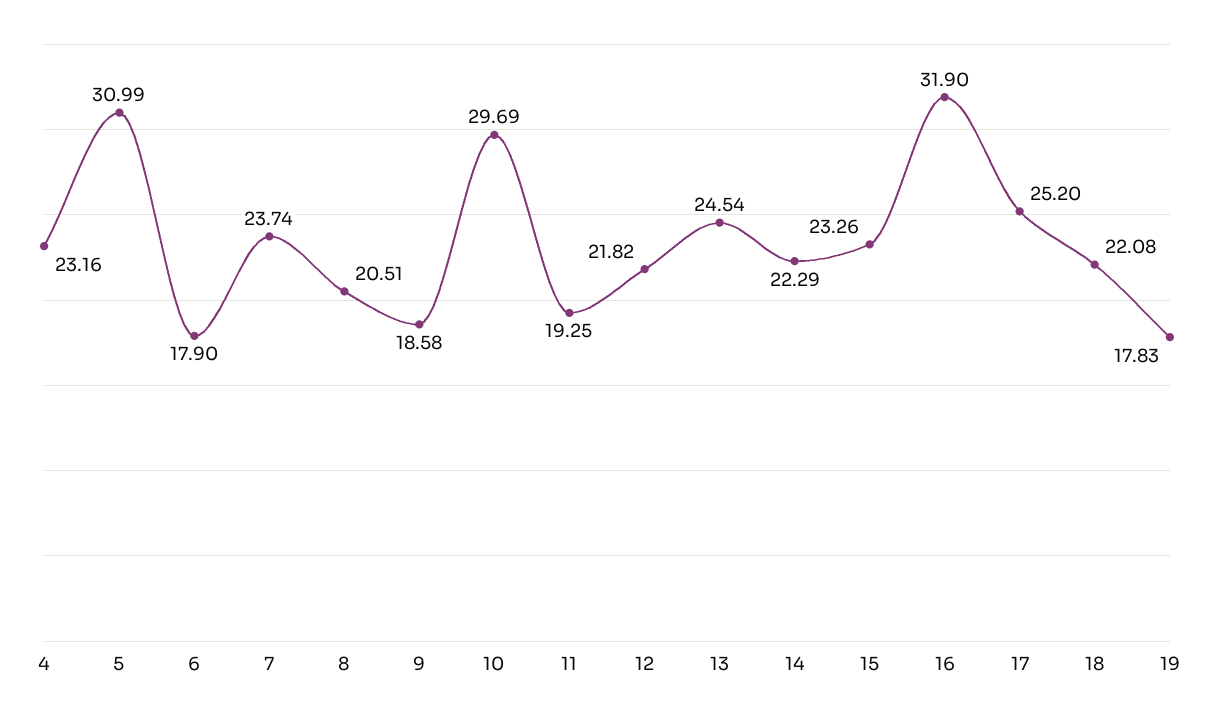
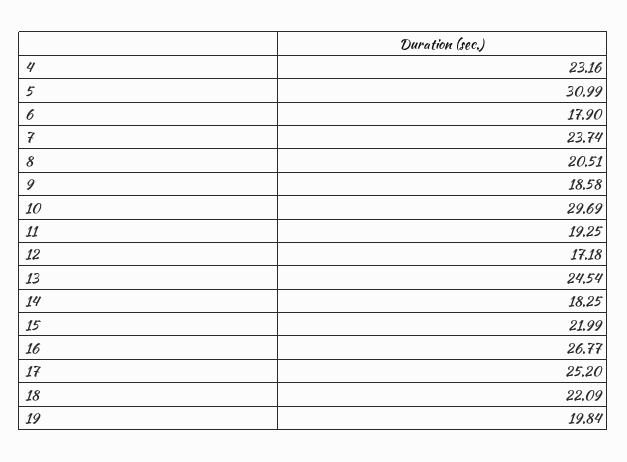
  {
    "4": 23.16,
    "5": 30.99,
    "6": 17.9,
    "7": 23.74,
    "8": 20.51,
    "9": 18.58,
    "10": 29.69,
    "11": 19.25,
-   "12": 21.82,
+   "12": 17.18,
    "13": 24.54,
-   "14": 22.29,
+   "14": 18.25,
-   "15": 23.26,
+   "15": 21.99,
-   "16": 31.9,
+   "16": 26.77,
    "17": 25.2,
-   "18": 22.08,
+   "18": 22.09,
-   "19": 17.83
+   "19": 19.84
  }

